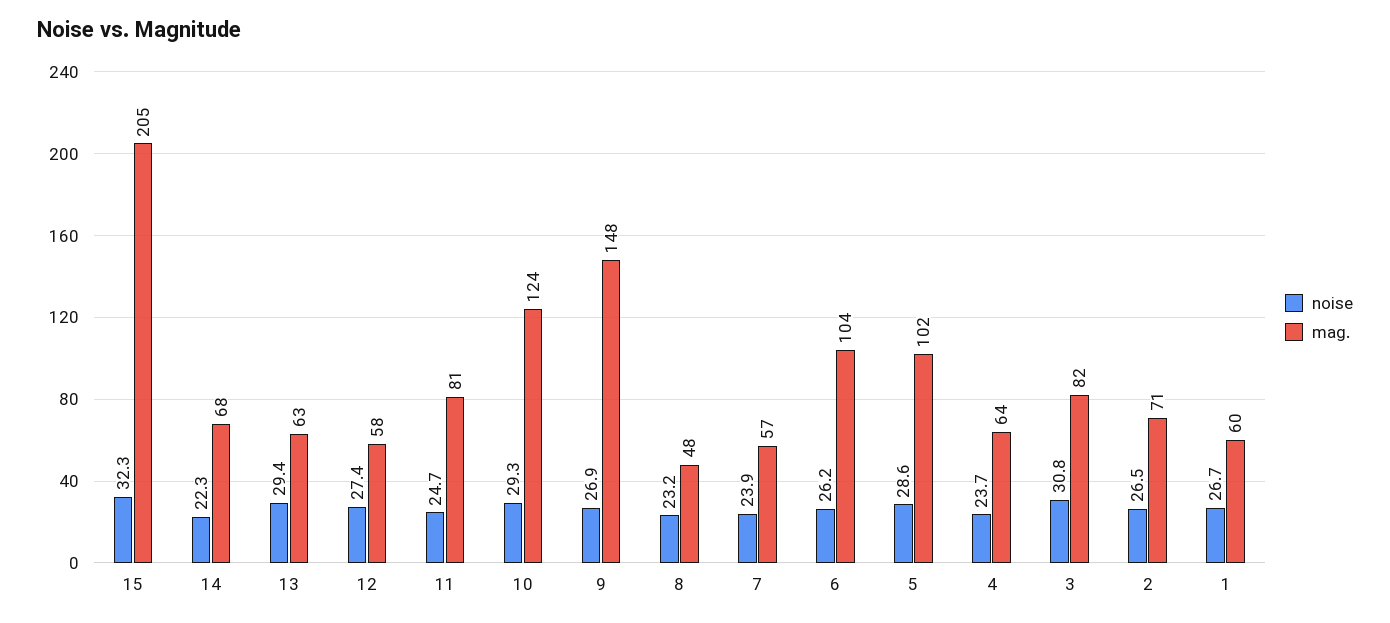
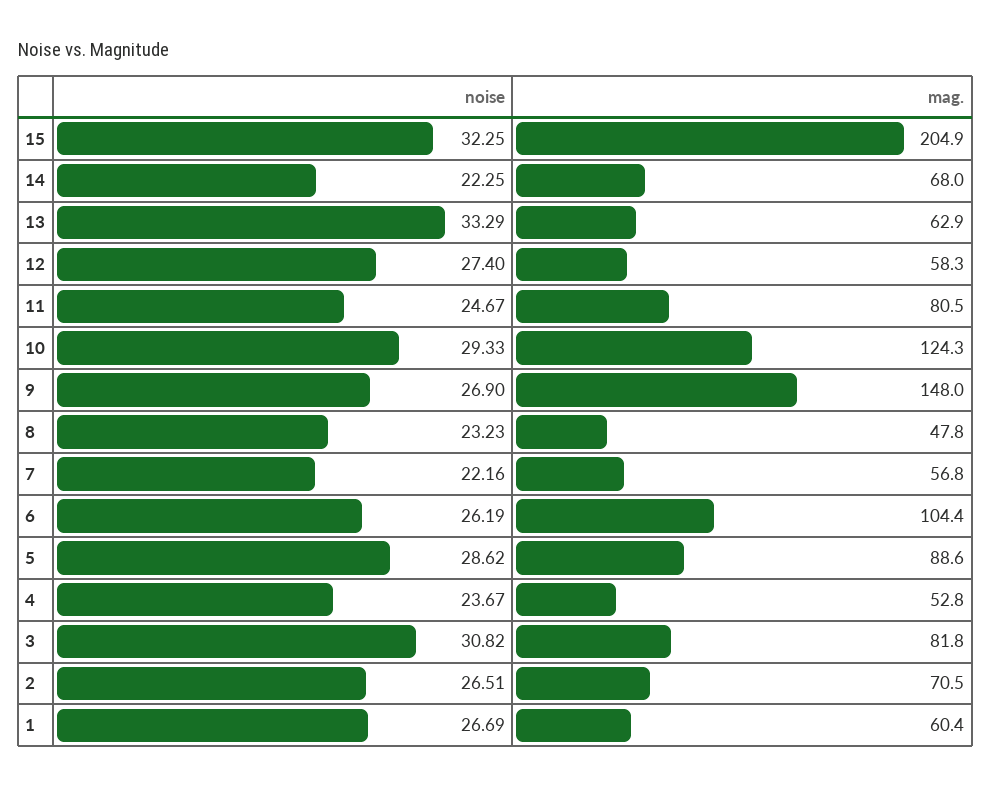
  {
    "noise": {
      "15": 32.25,
      "14": 22.25,
-     "13": 29.4,
+     "13": 33.29,
      "12": 27.4,
      "11": 24.67,
      "10": 29.33,
      "9": 26.9,
      "8": 23.23,
-     "7": 23.9,
+     "7": 22.16,
      "6": 26.19,
      "5": 28.62,
      "4": 23.67,
      "3": 30.82,
      "2": 26.51,
      "1": 26.69
    },
    "mag.": {
      "15": 204.9,
      "14": 68,
      "13": 62.9,
      "12": 58.3,
      "11": 80.5,
      "10": 124.3,
      "9": 148,
      "8": 47.8,
      "7": 56.8,
      "6": 104.4,
-     "5": 102,
+     "5": 88.6,
-     "4": 64,
+     "4": 52.8,
      "3": 81.8,
      "2": 70.5,
      "1": 60.4
    }
  }

